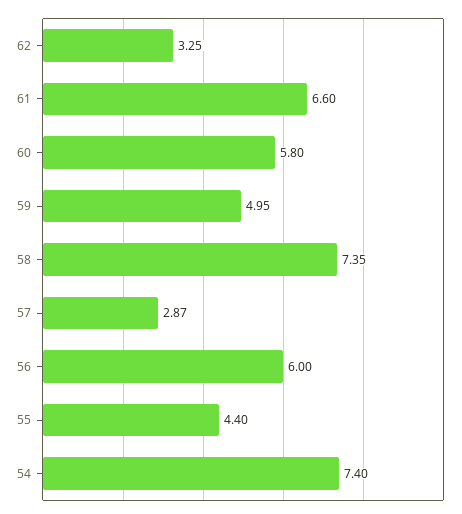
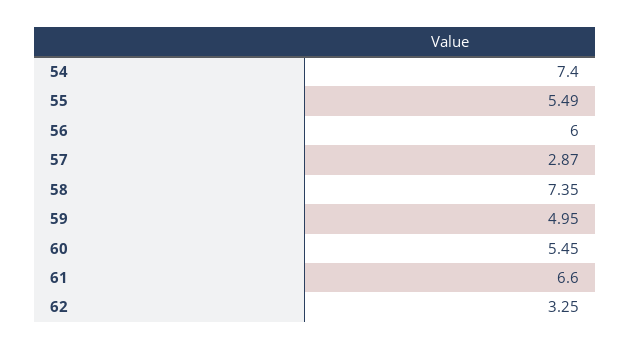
  {
    "62": 3.25,
    "61": 6.6,
-   "60": 5.8,
+   "60": 5.45,
    "59": 4.95,
    "58": 7.35,
    "57": 2.87,
    "56": 6,
-   "55": 4.4,
+   "55": 5.49,
    "54": 7.4
  }

